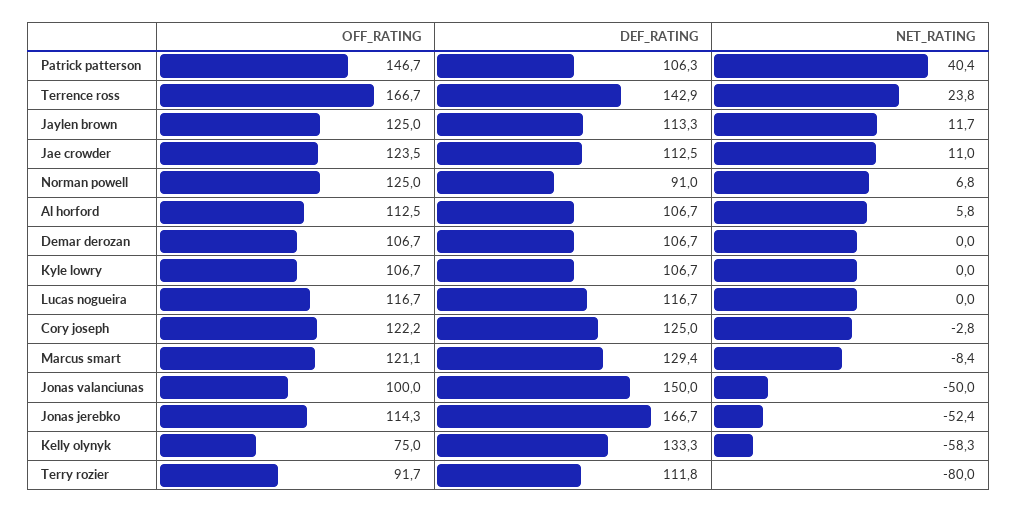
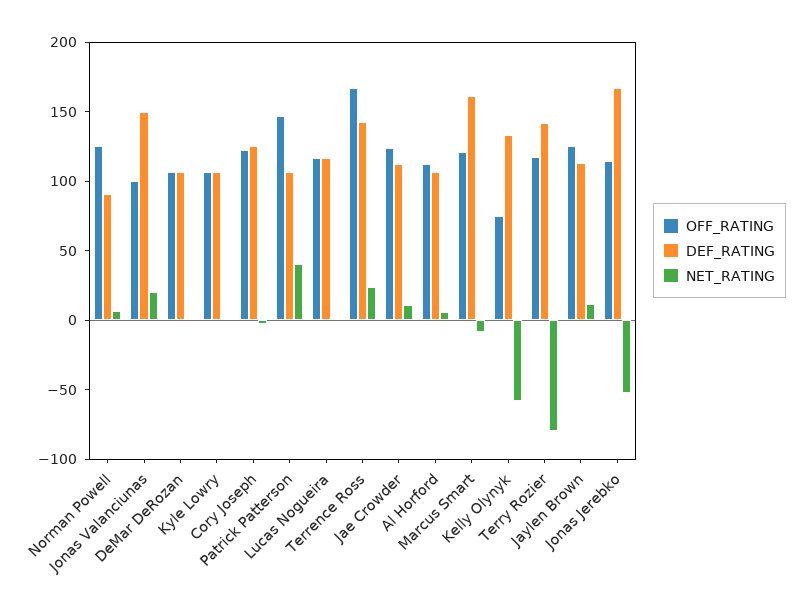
  {
    "OFF_RATING": {
      "Patrick patterson": 146.7,
      "Terrence ross": 166.7,
      "Jaylen brown": 125,
      "Jae crowder": 123.5,
      "Norman powell": 125,
      "Al horford": 112.5,
      "Demar derozan": 106.7,
      "Kyle lowry": 106.7,
      "Lucas nogueira": 116.7,
      "Cory joseph": 122.2,
      "Marcus smart": 121.1,
      "Jonas valanciunas": 100,
      "Jonas jerebko": 114.3,
      "Kelly olynyk": 75,
-     "Terry rozier": 91.7
+     "Terry rozier": 120
    },
    "DEF_RATING": {
      "Patrick patterson": 106.3,
      "Terrence ross": 142.9,
      "Jaylen brown": 113.3,
      "Jae crowder": 112.5,
      "Norman powell": 91,
      "Al horford": 106.7,
      "Demar derozan": 106.7,
      "Kyle lowry": 106.7,
      "Lucas nogueira": 116.7,
      "Cory joseph": 125,
-     "Marcus smart": 129.4,
+     "Marcus smart": 160,
      "Jonas valanciunas": 150,
      "Jonas jerebko": 166.7,
      "Kelly olynyk": 133.3,
-     "Terry rozier": 111.8
+     "Terry rozier": 140
    },
    "NET_RATING": {
      "Patrick patterson": 40.4,
      "Terrence ross": 23.8,
      "Jaylen brown": 11.7,
      "Jae crowder": 11,
      "Norman powell": 6.8,
      "Al horford": 5.8,
      "Demar derozan": 0,
      "Kyle lowry": 0,
      "Lucas nogueira": 0,
      "Cory joseph": -2.8,
      "Marcus smart": -8.4,
-     "Jonas valanciunas": -50,
+     "Jonas valanciunas": 20,
      "Jonas jerebko": -52.4,
      "Kelly olynyk": -58.3,
      "Terry rozier": -80
    }
  }

